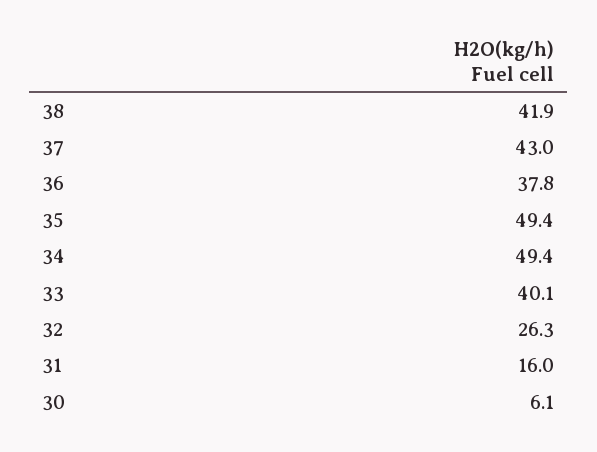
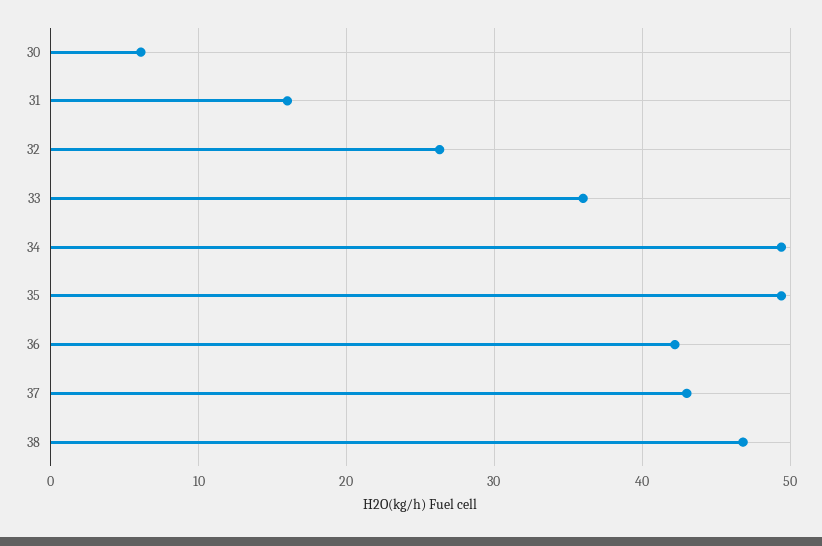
  {
-   "38": 41.9,
+   "38": 47,
    "37": 43,
-   "36": 37.8,
+   "36": 42,
    "35": 49.4,
    "34": 49.4,
-   "33": 40.1,
+   "33": 36,
    "32": 26.3,
    "31": 16,
    "30": 6.1
  }

